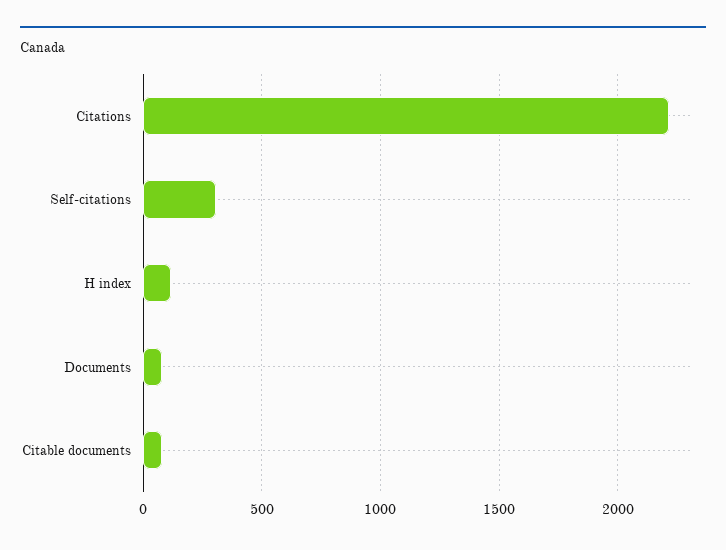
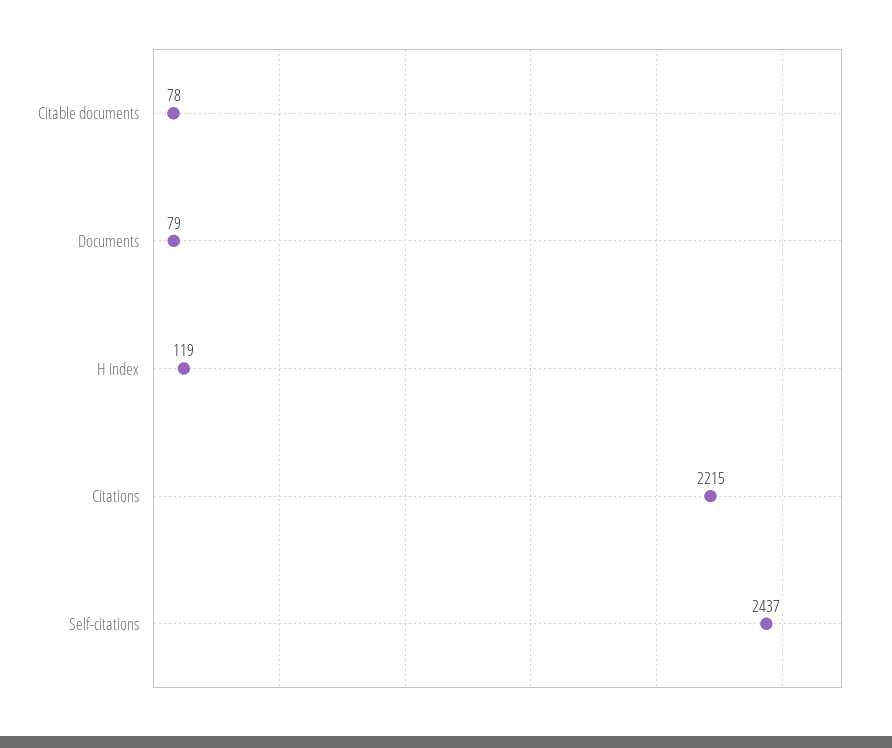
  {
    "Citations": 2215,
-   "Self-citations": 300,
+   "Self-citations": 2437,
    "H index": 119,
    "Documents": 79,
    "Citable documents": 78
  }

